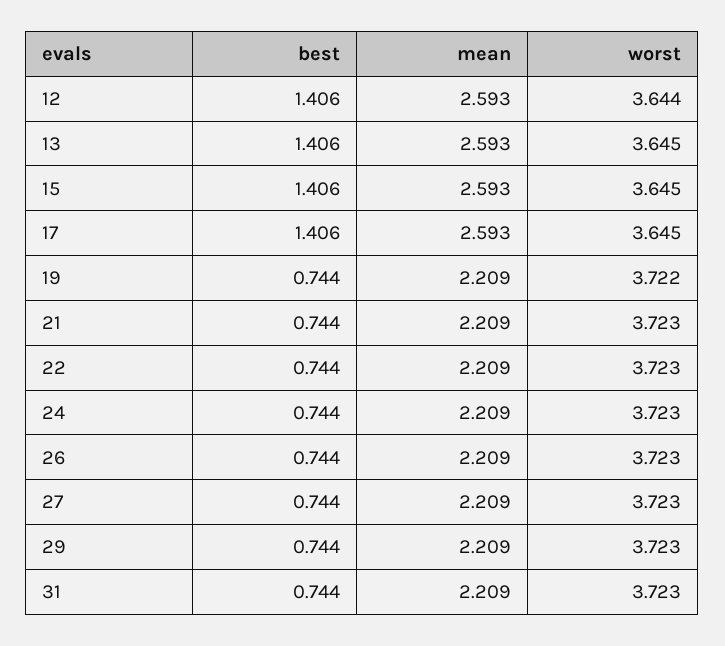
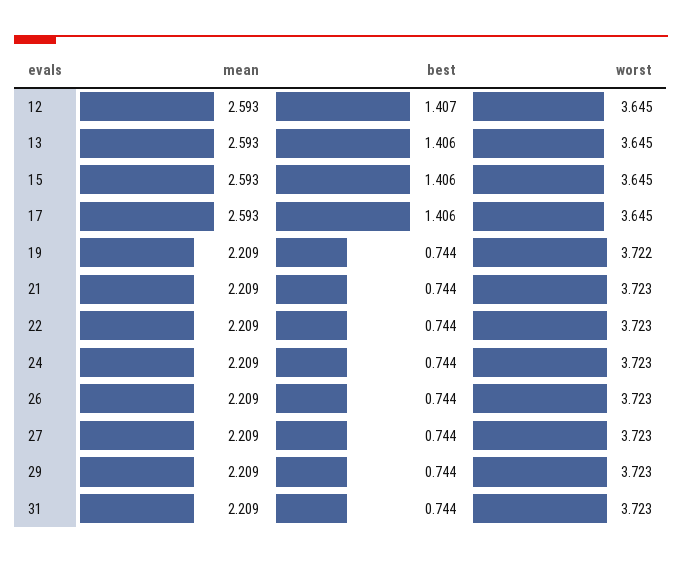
  {
    "best": {
-     "12": 1.406,
+     "12": 1.407,
      "13": 1.406,
      "15": 1.406,
      "17": 1.406,
      "19": 0.744,
      "21": 0.744,
      "22": 0.744,
      "24": 0.744,
      "26": 0.744,
      "27": 0.744,
      "29": 0.744,
      "31": 0.744
    },
    "mean": {
      "12": 2.593,
      "13": 2.593,
      "15": 2.593,
      "17": 2.593,
      "19": 2.209,
      "21": 2.209,
      "22": 2.209,
      "24": 2.209,
      "26": 2.209,
      "27": 2.209,
      "29": 2.209,
      "31": 2.209
    },
    "worst": {
-     "12": 3.644,
+     "12": 3.645,
      "13": 3.645,
      "15": 3.645,
      "17": 3.645,
      "19": 3.722,
      "21": 3.723,
      "22": 3.723,
      "24": 3.723,
      "26": 3.723,
      "27": 3.723,
      "29": 3.723,
      "31": 3.723
    }
  }

